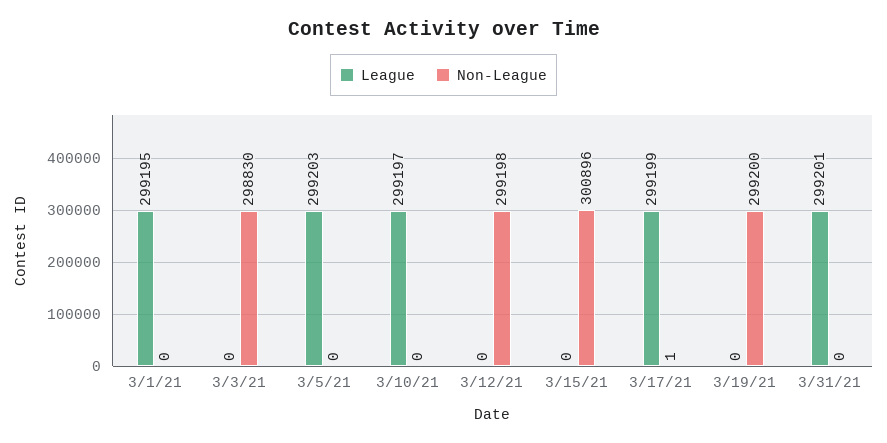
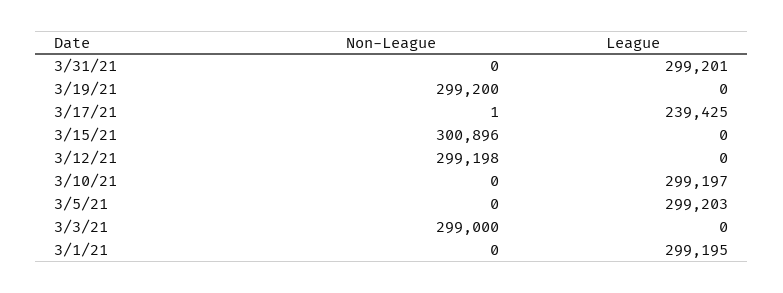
  {
    "League": {
      "3/1/21": 299195,
      "3/3/21": 0,
      "3/5/21": 299203,
      "3/10/21": 299197,
      "3/12/21": 0,
      "3/15/21": 0,
-     "3/17/21": 299199,
+     "3/17/21": 239425,
      "3/19/21": 0,
      "3/31/21": 299201
    },
    "Non-League": {
      "3/1/21": 0,
-     "3/3/21": 298830,
+     "3/3/21": 299000,
      "3/5/21": 0,
      "3/10/21": 0,
      "3/12/21": 299198,
      "3/15/21": 300896,
      "3/17/21": 1,
      "3/19/21": 299200,
      "3/31/21": 0
    }
  }

